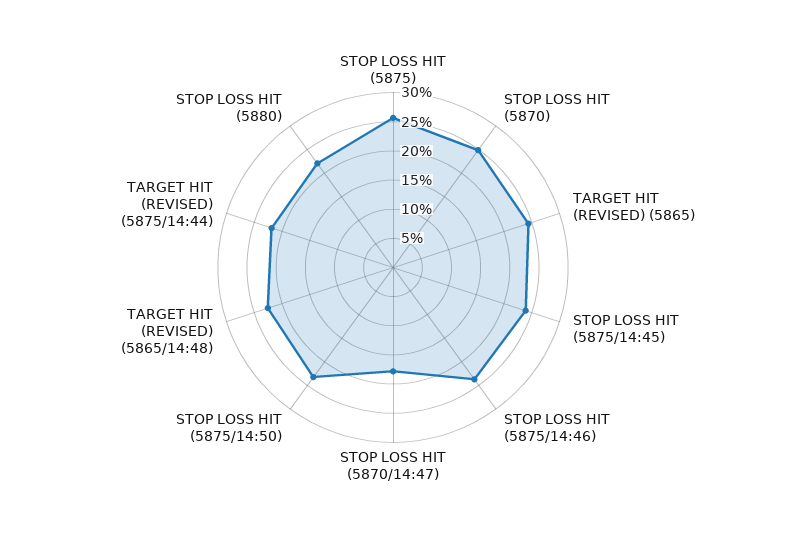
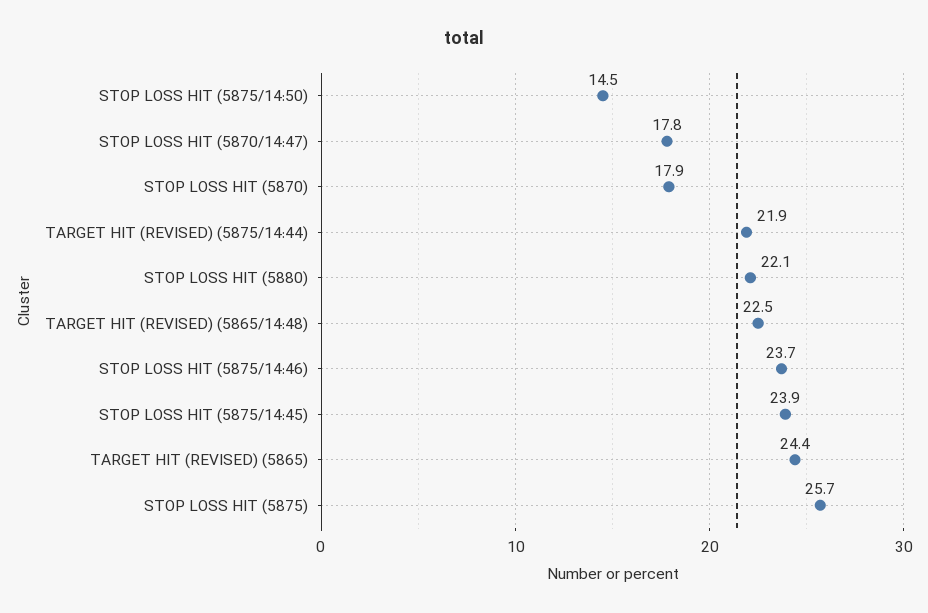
  {
    "STOP LOSS HIT (5875)": 25.7,
-   "STOP LOSS HIT (5870)": 25,
+   "STOP LOSS HIT (5870)": 17.9,
    "TARGET HIT (REVISED) (5865)": 24.4,
    "STOP LOSS HIT (5875/14:45)": 23.9,
    "STOP LOSS HIT (5875/14:46)": 23.7,
    "STOP LOSS HIT (5870/14:47)": 17.8,
-   "STOP LOSS HIT (5875/14:50)": 22.5,
+   "STOP LOSS HIT (5875/14:50)": 14.5,
    "TARGET HIT (REVISED) (5865/14:48)": 22.5,
    "TARGET HIT (REVISED) (5875/14:44)": 21.9,
    "STOP LOSS HIT (5880)": 22.1
  }

